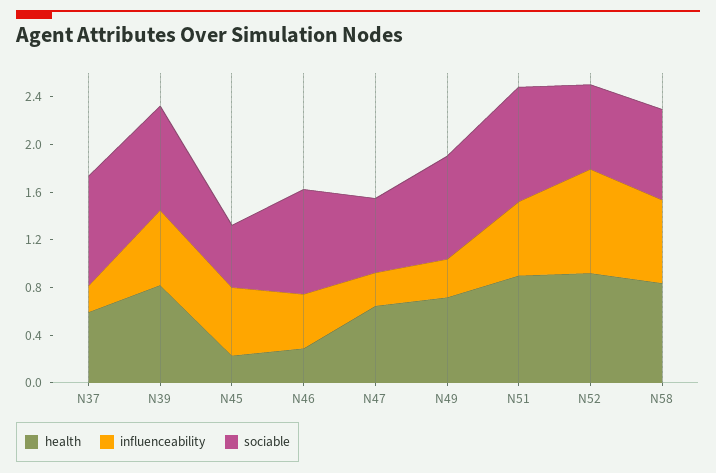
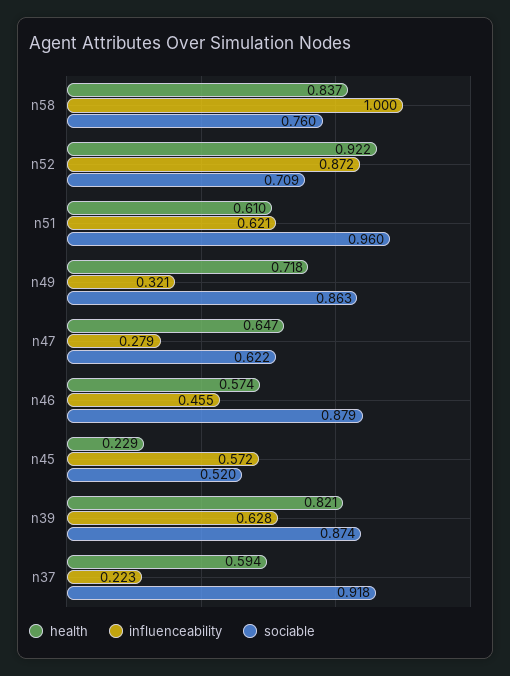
  {
    "health": {
      "N37": 0.594,
      "N39": 0.821,
      "N45": 0.229,
-     "N46": 0.3,
+     "N46": 0.574,
      "N47": 0.647,
      "N49": 0.718,
-     "N51": 0.9,
+     "N51": 0.61,
      "N52": 0.922,
      "N58": 0.837
    },
    "influenceability": {
      "N37": 0.223,
      "N39": 0.628,
      "N45": 0.572,
      "N46": 0.455,
      "N47": 0.279,
      "N49": 0.321,
      "N51": 0.621,
      "N52": 0.872,
-     "N58": 0.7
+     "N58": 1
    },
    "sociable": {
      "N37": 0.918,
      "N39": 0.874,
      "N45": 0.52,
      "N46": 0.879,
      "N47": 0.622,
      "N49": 0.863,
      "N51": 0.96,
      "N52": 0.709,
      "N58": 0.76
    }
  }

